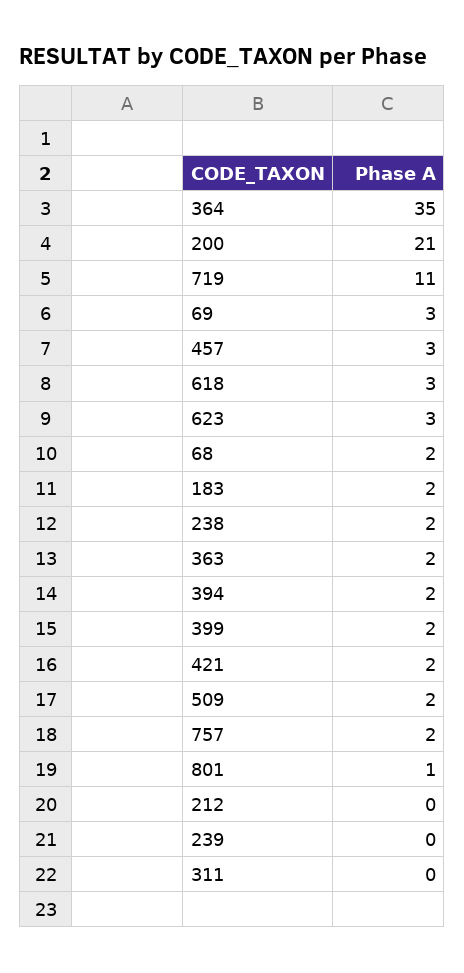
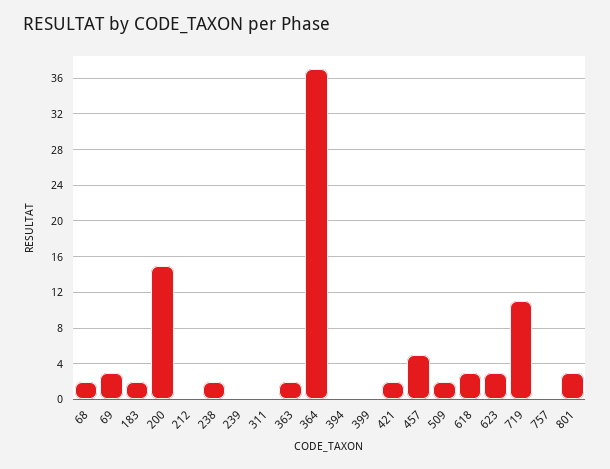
  {
-   "364": 35,
+   "364": 37,
-   "200": 21,
+   "200": 15,
    "719": 11,
    "69": 3,
-   "457": 3,
+   "457": 5,
    "618": 3,
    "623": 3,
    "68": 2,
    "183": 2,
    "238": 2,
    "363": 2,
-   "394": 2,
+   "394": 0,
-   "399": 2,
+   "399": 0,
    "421": 2,
    "509": 2,
-   "757": 2,
+   "757": 0,
-   "801": 1,
+   "801": 3,
    "212": 0,
    "239": 0,
    "311": 0
  }

